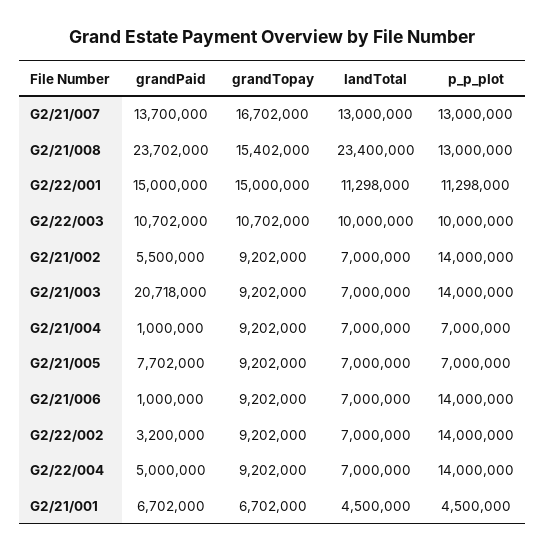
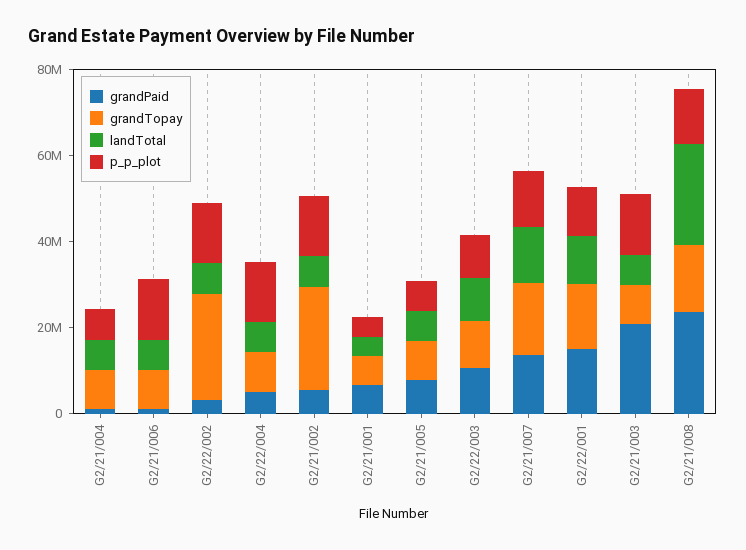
  {
    "grandPaid": {
      "G2/21/007": 13700000,
      "G2/21/008": 23702000,
      "G2/22/001": 15000000,
      "G2/22/003": 10702000,
      "G2/21/002": 5500000,
      "G2/21/003": 20718000,
      "G2/21/004": 1000000,
      "G2/21/005": 7702000,
      "G2/21/006": 1000000,
      "G2/22/002": 3200000,
      "G2/22/004": 5000000,
      "G2/21/001": 6702000
    },
    "grandTopay": {
      "G2/21/007": 16702000,
      "G2/21/008": 15402000,
      "G2/22/001": 15000000,
      "G2/22/003": 10702000,
-     "G2/21/002": 9202000,
+     "G2/21/002": 25000000,
      "G2/21/003": 9202000,
      "G2/21/004": 9202000,
      "G2/21/005": 9202000,
      "G2/21/006": 9202000,
-     "G2/22/002": 9202000,
+     "G2/22/002": 25000000,
      "G2/22/004": 9202000,
      "G2/21/001": 6702000
    },
    "landTotal": {
      "G2/21/007": 13000000,
      "G2/21/008": 23400000,
      "G2/22/001": 11298000,
      "G2/22/003": 10000000,
      "G2/21/002": 7000000,
      "G2/21/003": 7000000,
      "G2/21/004": 7000000,
      "G2/21/005": 7000000,
      "G2/21/006": 7000000,
      "G2/22/002": 7000000,
      "G2/22/004": 7000000,
      "G2/21/001": 4500000
    },
    "p_p_plot": {
      "G2/21/007": 13000000,
      "G2/21/008": 13000000,
      "G2/22/001": 11298000,
      "G2/22/003": 10000000,
      "G2/21/002": 14000000,
      "G2/21/003": 14000000,
      "G2/21/004": 7000000,
      "G2/21/005": 7000000,
      "G2/21/006": 14000000,
      "G2/22/002": 14000000,
      "G2/22/004": 14000000,
      "G2/21/001": 4500000
    }
  }

